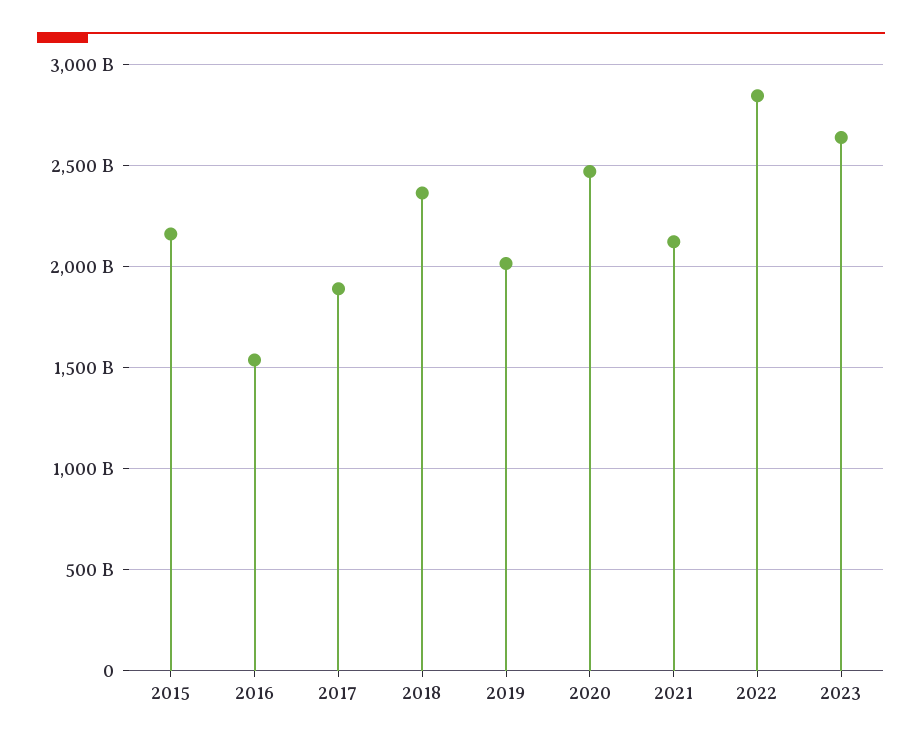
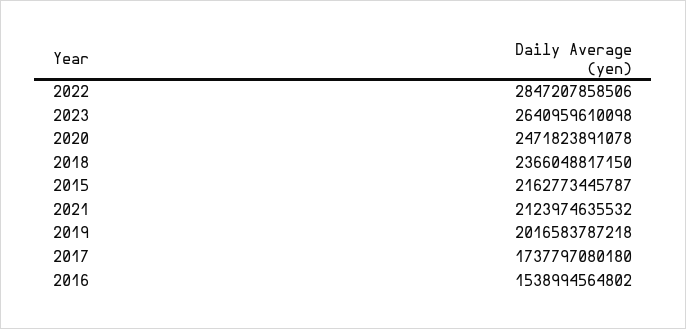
  {
    "2015": 2162773445787,
    "2016": 1538994564802,
-   "2017": 1900000000000,
+   "2017": 1737797080180,
    "2018": 2366048817150,
    "2019": 2016583787218,
    "2020": 2471823891078,
    "2021": 2123974635532,
    "2022": 2847207858506,
    "2023": 2640959610098
  }

